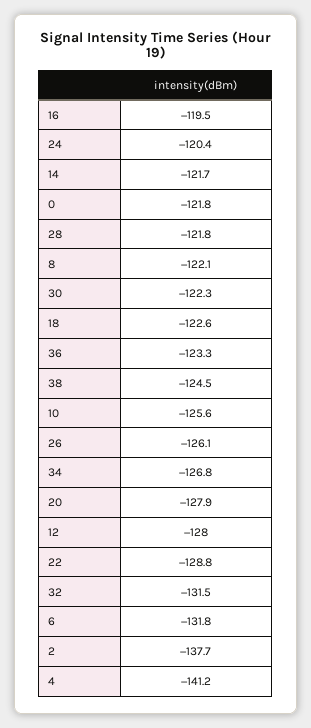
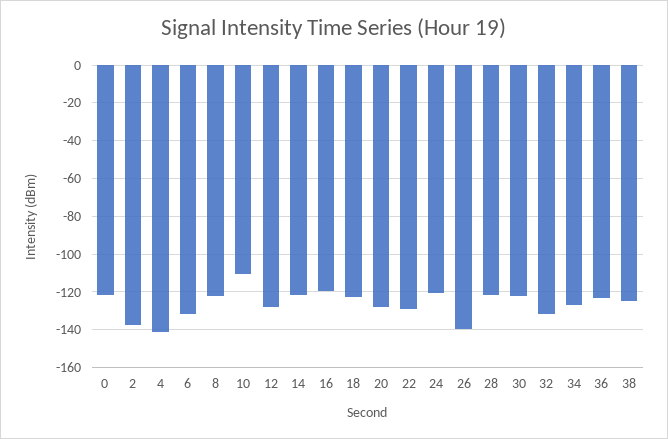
  {
    "16": -119.5,
    "24": -120.4,
    "14": -121.7,
    "0": -121.8,
    "28": -121.8,
    "8": -122.1,
    "30": -122.3,
    "18": -122.6,
    "36": -123.3,
    "38": -124.5,
-   "10": -125.6,
+   "10": -110,
-   "26": -126.1,
+   "26": -140,
    "34": -126.8,
    "20": -127.9,
    "12": -128,
    "22": -128.8,
    "32": -131.5,
    "6": -131.8,
    "2": -137.7,
    "4": -141.2
  }

